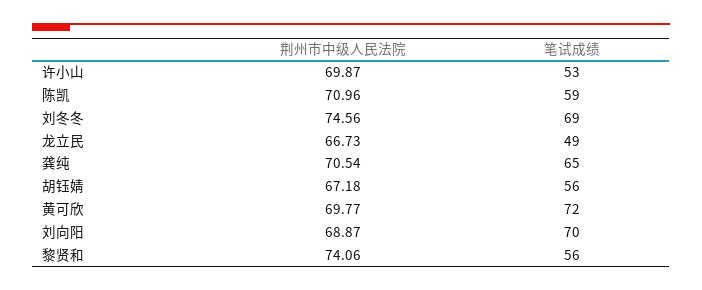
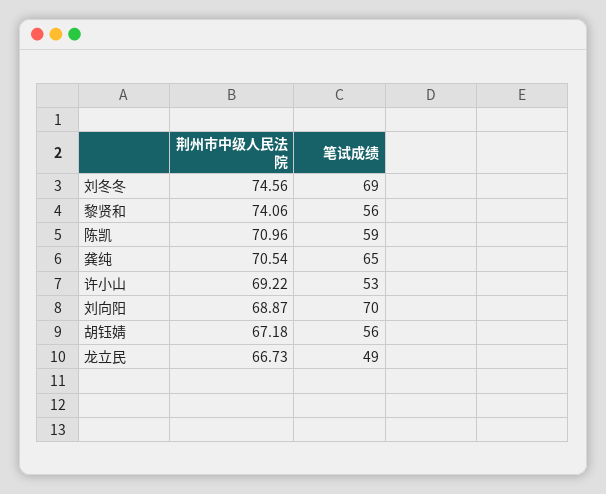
  {
    "荆州市中级人民法院": {
-     "许小山": 69.87,
+     "许小山": 69.22,
      "陈凯": 70.96,
      "刘冬冬": 74.56,
      "龙立民": 66.73,
      "龚纯": 70.54,
      "胡钰婧": 67.18,
-     "黄可欣": 69.77,
      "刘向阳": 68.87,
      "黎贤和": 74.06
    },
    "笔试成绩": {
      "许小山": 53,
      "陈凯": 59,
      "刘冬冬": 69,
      "龙立民": 49,
      "龚纯": 65,
      "胡钰婧": 56,
-     "黄可欣": 72,
      "刘向阳": 70,
      "黎贤和": 56
    }
  }

